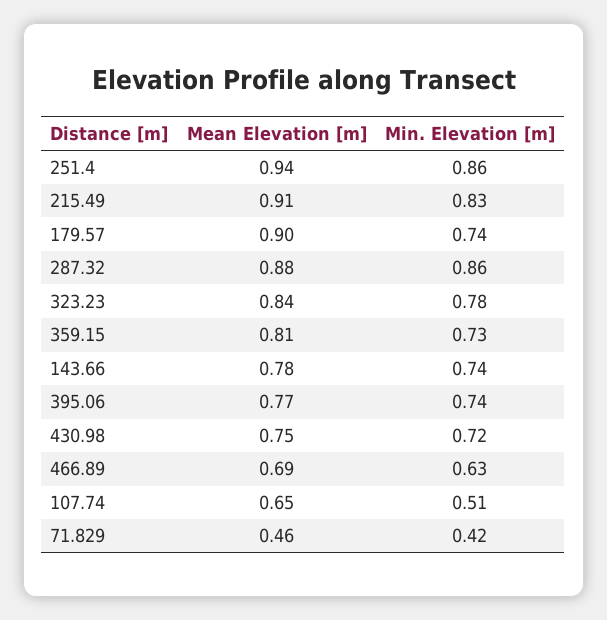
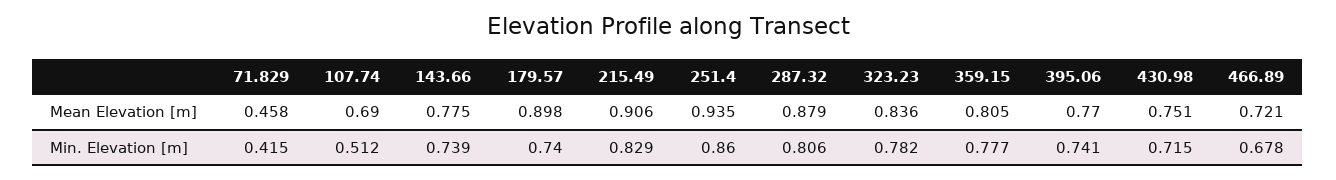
  {
    "Mean Elevation [m]": {
      "251.4": 0.935,
      "215.49": 0.906,
      "179.57": 0.898,
      "287.32": 0.879,
      "323.23": 0.836,
      "359.15": 0.805,
      "143.66": 0.775,
      "395.06": 0.77,
      "430.98": 0.751,
-     "466.89": 0.69,
+     "466.89": 0.721,
-     "107.74": 0.65,
+     "107.74": 0.69,
      "71.829": 0.458
    },
    "Min. Elevation [m]": {
      "251.4": 0.86,
      "215.49": 0.829,
      "179.57": 0.74,
-     "287.32": 0.86,
+     "287.32": 0.806,
      "323.23": 0.782,
-     "359.15": 0.73,
+     "359.15": 0.777,
      "143.66": 0.739,
      "395.06": 0.741,
      "430.98": 0.715,
-     "466.89": 0.63,
+     "466.89": 0.678,
      "107.74": 0.512,
      "71.829": 0.415
    }
  }

